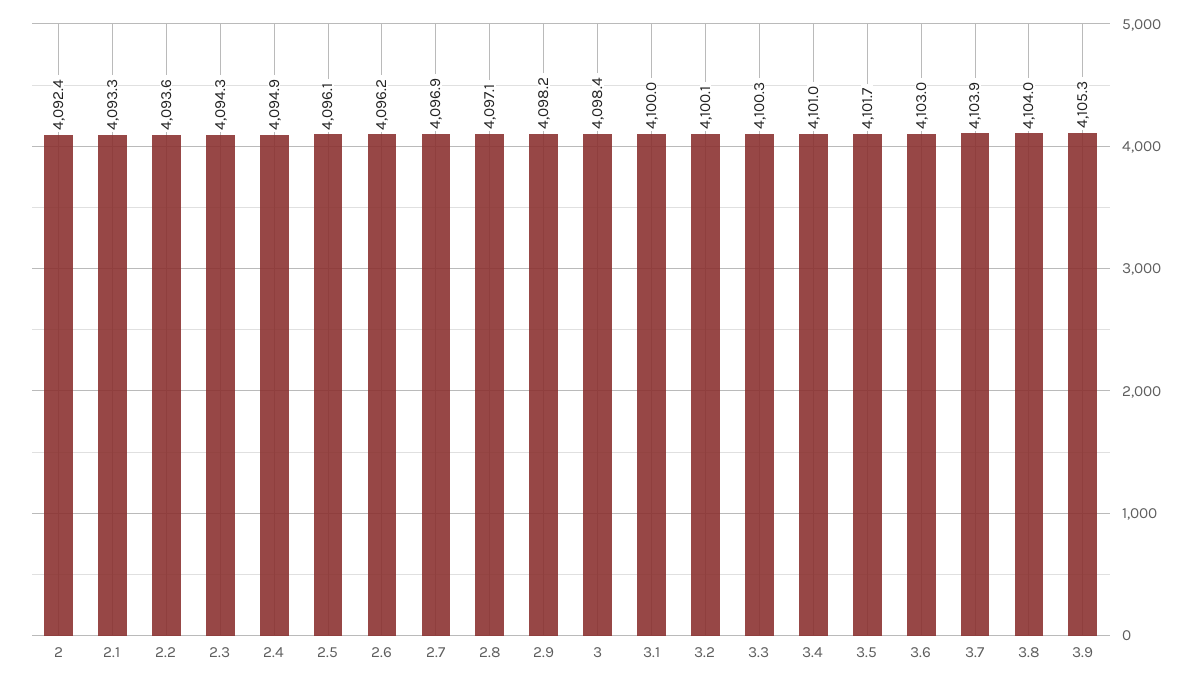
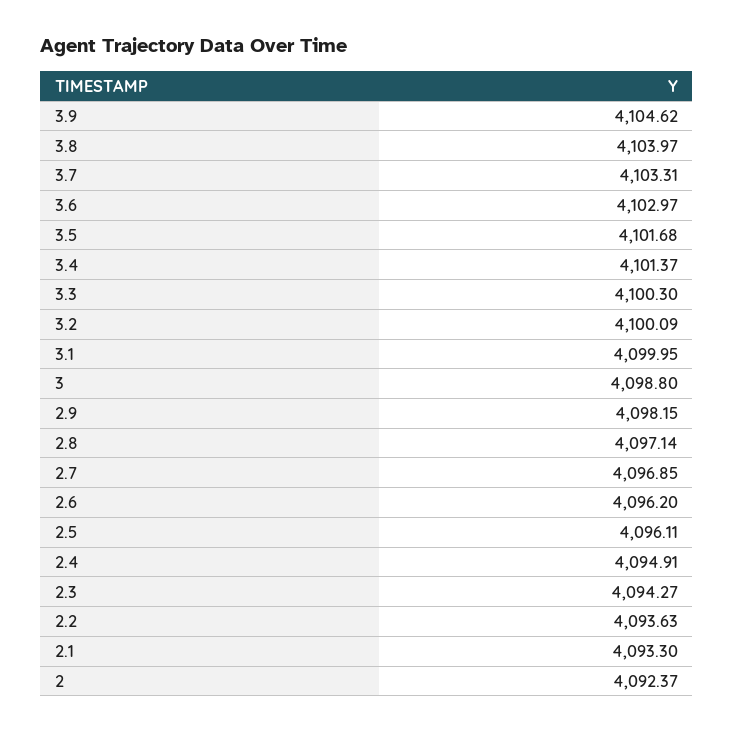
  {
    "2": 4092.37,
    "2.1": 4093.3,
    "2.2": 4093.63,
    "2.3": 4094.27,
    "2.4": 4094.91,
    "2.5": 4096.11,
    "2.6": 4096.2,
    "2.7": 4096.85,
    "2.8": 4097.14,
    "2.9": 4098.15,
-   "3": 4098.4,
+   "3": 4098.8,
    "3.1": 4099.95,
    "3.2": 4100.09,
    "3.3": 4100.3,
-   "3.4": 4101,
+   "3.4": 4101.37,
    "3.5": 4101.68,
    "3.6": 4102.97,
-   "3.7": 4103.9,
+   "3.7": 4103.31,
    "3.8": 4103.97,
-   "3.9": 4105.3
+   "3.9": 4104.62
  }

